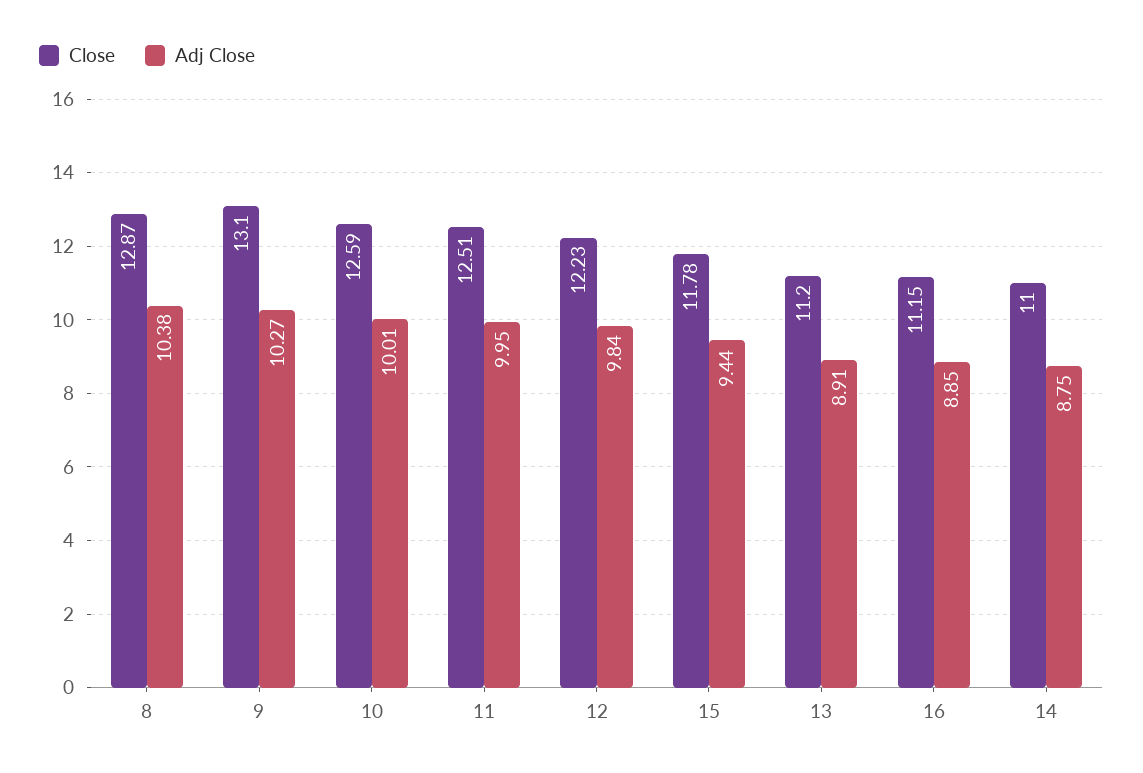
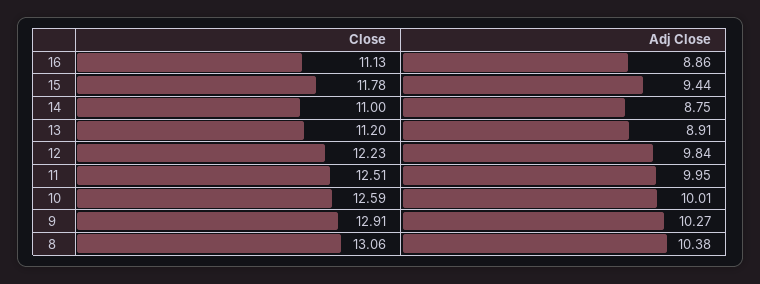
  {
    "Close": {
-     "8": 12.87,
+     "8": 13.06,
-     "9": 13.1,
+     "9": 12.91,
      "10": 12.59,
      "11": 12.51,
      "12": 12.23,
      "15": 11.78,
      "13": 11.2,
-     "16": 11.15,
+     "16": 11.13,
      "14": 11
    },
    "Adj Close": {
      "8": 10.38,
      "9": 10.27,
      "10": 10.01,
      "11": 9.95,
      "12": 9.84,
      "15": 9.44,
      "13": 8.91,
-     "16": 8.85,
+     "16": 8.86,
      "14": 8.75
    }
  }

